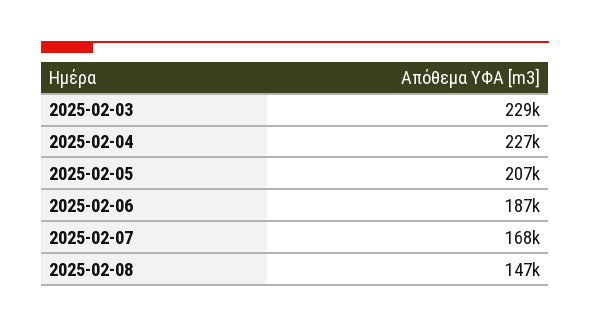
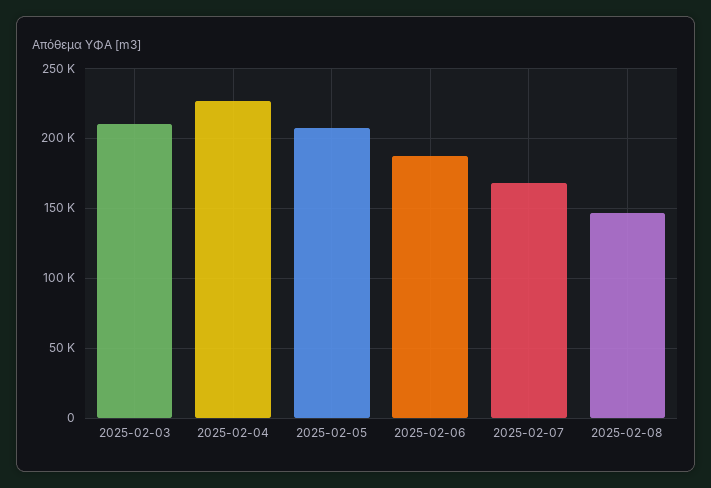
  {
-   "2025-02-03": 229000,
+   "2025-02-03": 210000,
    "2025-02-04": 227000,
    "2025-02-05": 207000,
    "2025-02-06": 187000,
    "2025-02-07": 168000,
    "2025-02-08": 147000
  }

